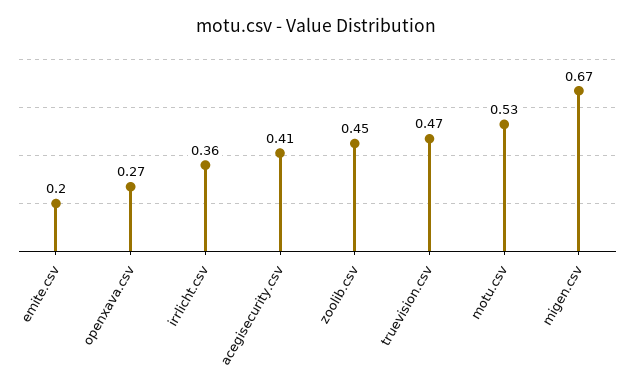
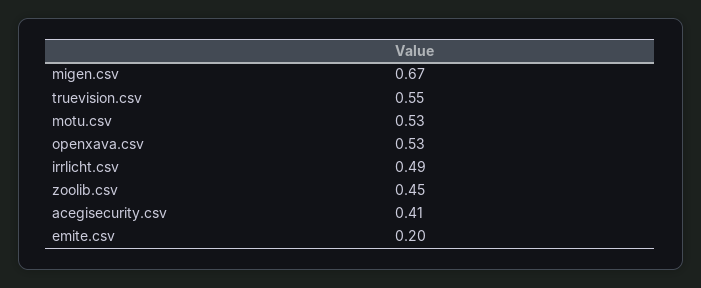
  {
    "emite.csv": 0.2,
-   "openxava.csv": 0.27,
+   "openxava.csv": 0.53,
-   "irrlicht.csv": 0.36,
+   "irrlicht.csv": 0.49,
    "acegisecurity.csv": 0.41,
    "zoolib.csv": 0.45,
-   "truevision.csv": 0.47,
+   "truevision.csv": 0.55,
    "motu.csv": 0.53,
    "migen.csv": 0.67
  }

